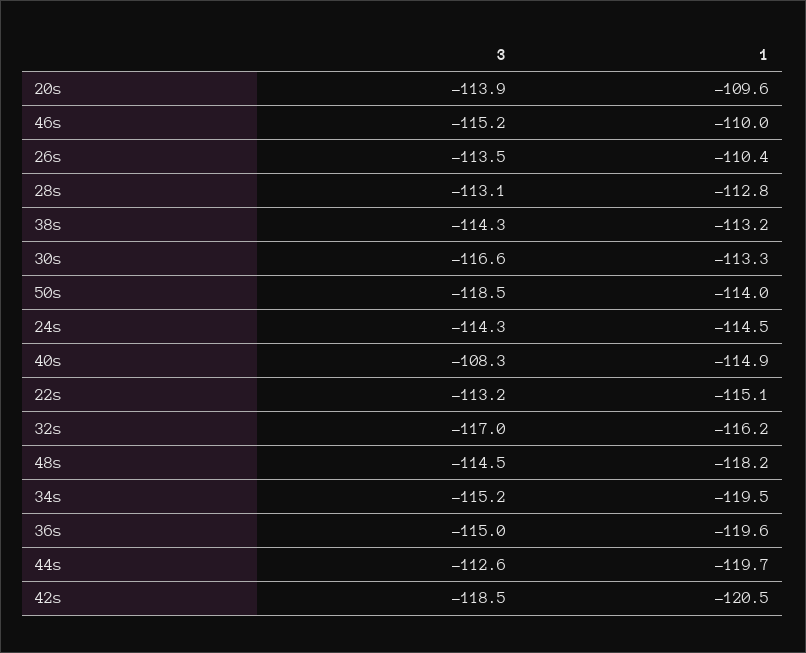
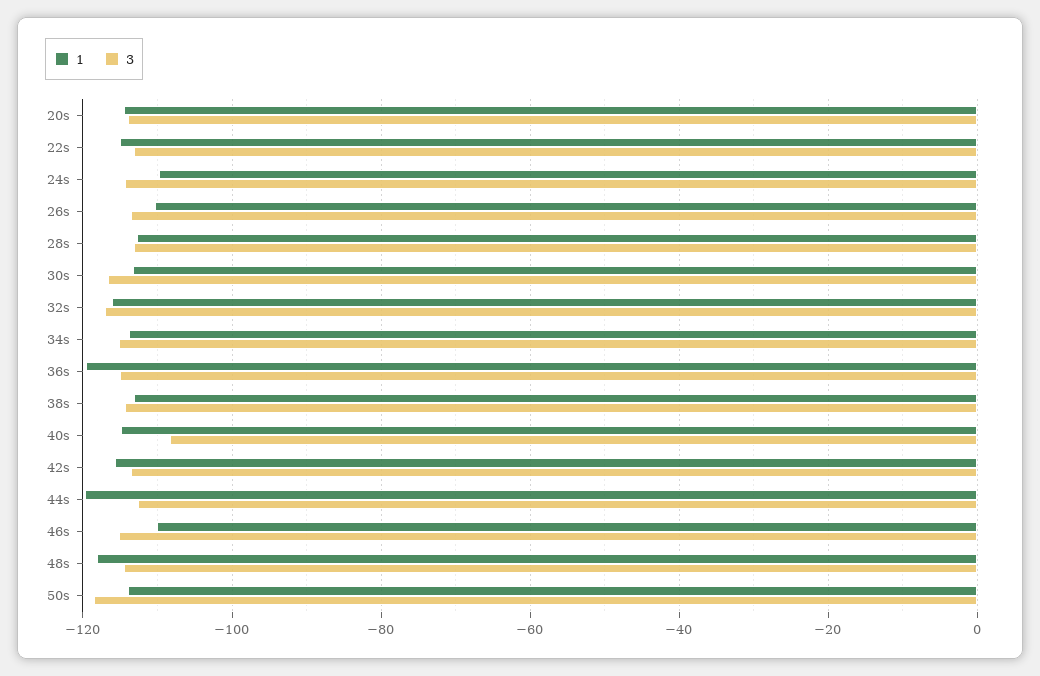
  {
    "3": {
      "20s": -113.9,
      "46s": -115.2,
      "26s": -113.5,
      "28s": -113.1,
      "38s": -114.3,
      "30s": -116.6,
      "50s": -118.5,
      "24s": -114.3,
      "40s": -108.3,
      "22s": -113.2,
      "32s": -117,
      "48s": -114.5,
      "34s": -115.2,
      "36s": -115,
      "44s": -112.6,
-     "42s": -118.5
+     "42s": -114
    },
    "1": {
-     "20s": -109.6,
+     "20s": -114,
      "46s": -110,
      "26s": -110.4,
      "28s": -112.8,
      "38s": -113.2,
      "30s": -113.3,
      "50s": -114,
-     "24s": -114.5,
+     "24s": -110,
      "40s": -114.9,
      "22s": -115.1,
      "32s": -116.2,
      "48s": -118.2,
-     "34s": -119.5,
+     "34s": -114,
      "36s": -119.6,
      "44s": -119.7,
-     "42s": -120.5
+     "42s": -116
    }
  }

